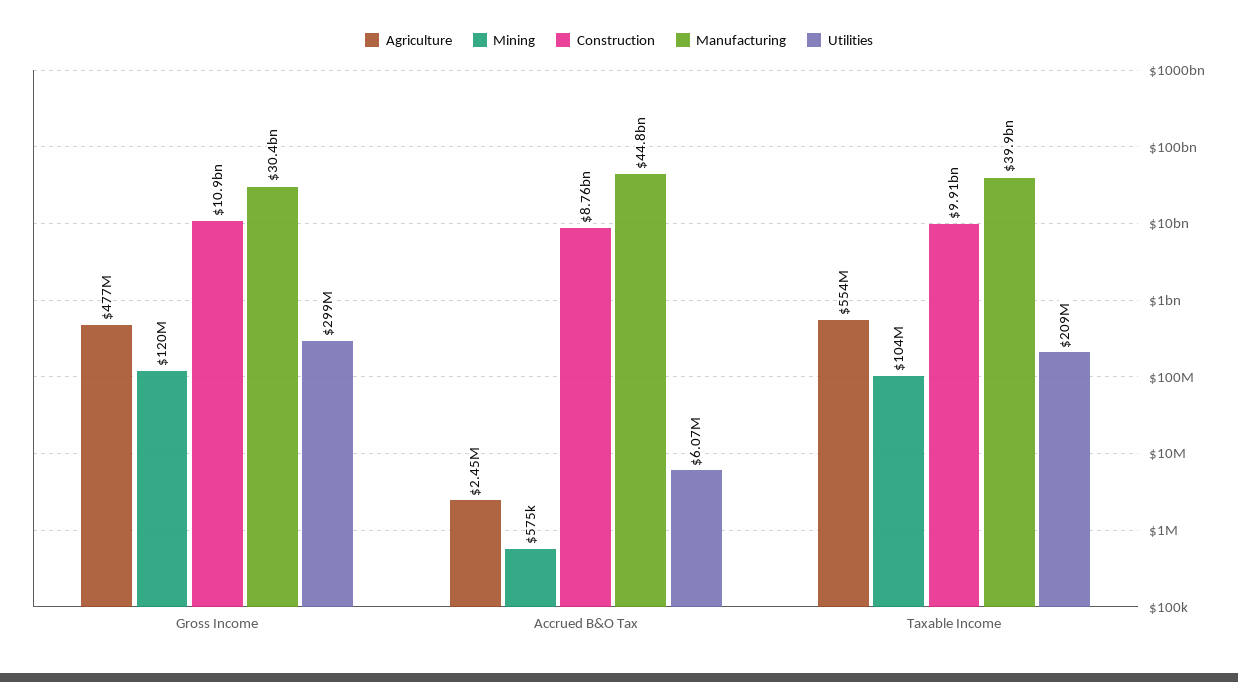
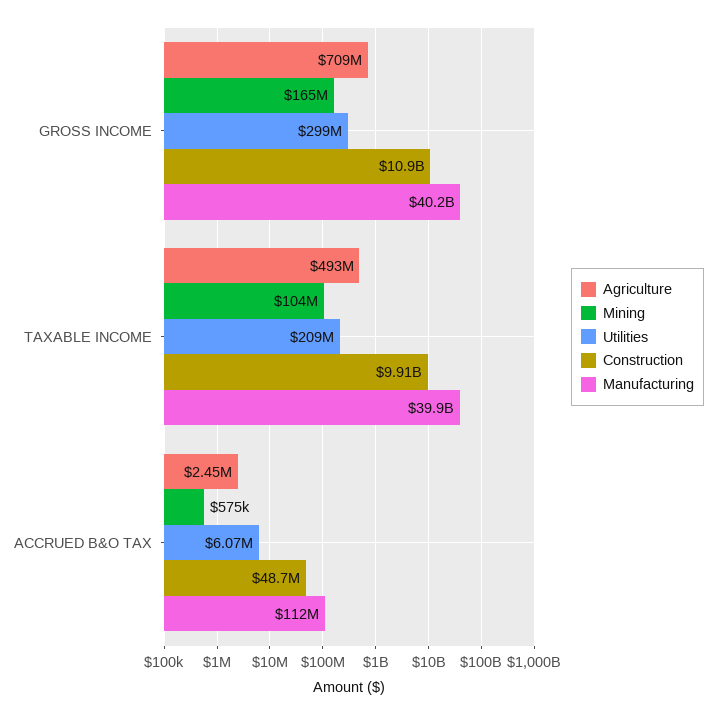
  {
    "Agriculture": {
-     "Gross Income": 477000000,
+     "Gross Income": 709000000,
      "Accrued B&O Tax": 2450000,
-     "Taxable Income": 554000000
+     "Taxable Income": 493000000
    },
    "Mining": {
-     "Gross Income": 120000000,
+     "Gross Income": 165000000,
      "Accrued B&O Tax": 575000,
      "Taxable Income": 104000000
    },
    "Construction": {
      "Gross Income": 10900000000,
-     "Accrued B&O Tax": 8760000000,
+     "Accrued B&O Tax": 48700000,
      "Taxable Income": 9910000000
    },
    "Manufacturing": {
-     "Gross Income": 30400000000,
+     "Gross Income": 40200000000,
-     "Accrued B&O Tax": 44800000000,
+     "Accrued B&O Tax": 112000000,
      "Taxable Income": 39900000000
    },
    "Utilities": {
      "Gross Income": 299000000,
      "Accrued B&O Tax": 6070000,
      "Taxable Income": 209000000
    }
  }

